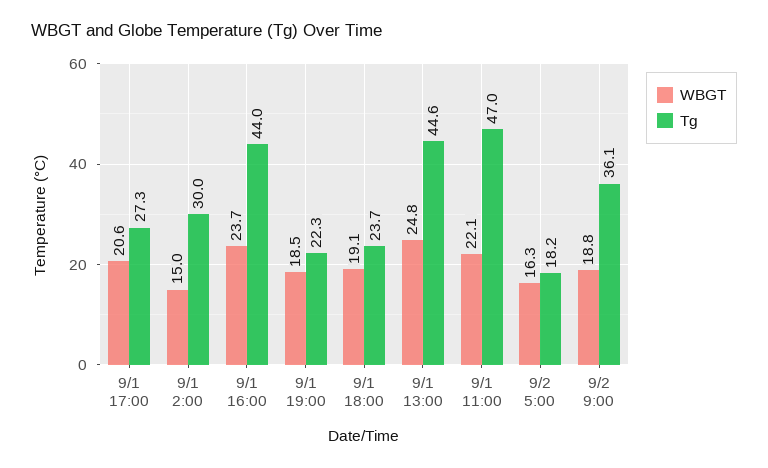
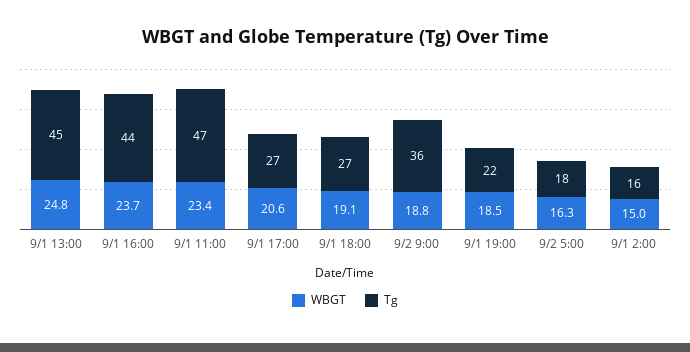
  {
    "WBGT": {
      "9/1 17:00": 20.6,
      "9/1 2:00": 15,
      "9/1 16:00": 23.7,
      "9/1 19:00": 18.5,
      "9/1 18:00": 19.1,
      "9/1 13:00": 24.8,
-     "9/1 11:00": 22.1,
+     "9/1 11:00": 23.4,
      "9/2 5:00": 16.3,
      "9/2 9:00": 18.8
    },
    "Tg": {
      "9/1 17:00": 27.3,
-     "9/1 2:00": 30,
+     "9/1 2:00": 16,
      "9/1 16:00": 44,
      "9/1 19:00": 22.3,
-     "9/1 18:00": 23.7,
+     "9/1 18:00": 27,
      "9/1 13:00": 44.6,
      "9/1 11:00": 47,
      "9/2 5:00": 18.2,
      "9/2 9:00": 36.1
    }
  }

